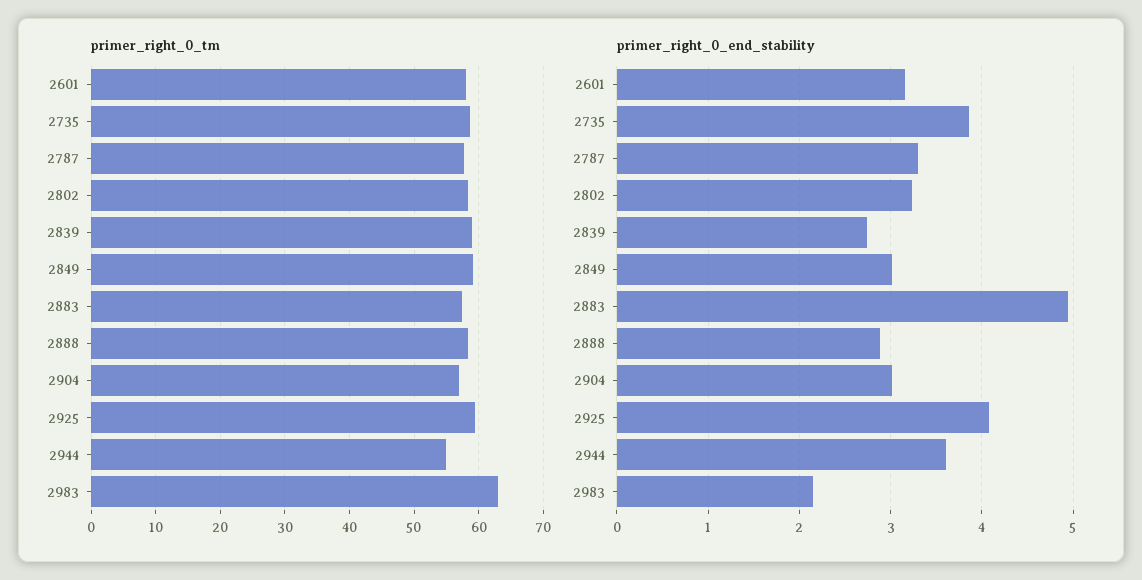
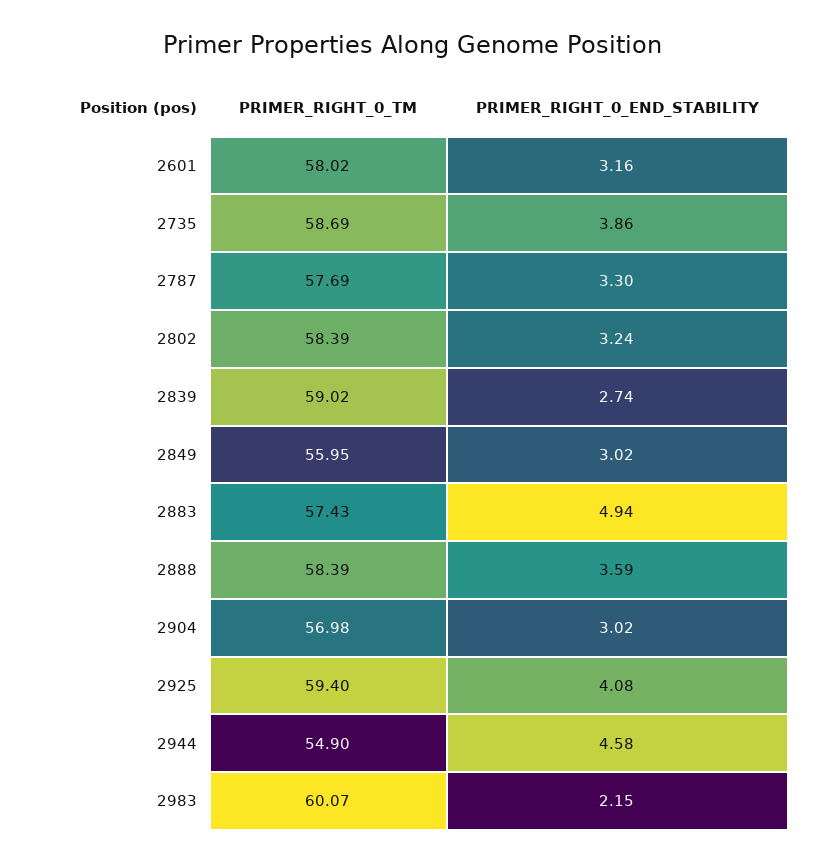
  {
    "primer_right_0_tm": {
      "2601": 58.02,
      "2735": 58.69,
      "2787": 57.69,
      "2802": 58.39,
      "2839": 59.02,
-     "2849": 59,
+     "2849": 55.95,
      "2883": 57.43,
      "2888": 58.39,
      "2904": 56.98,
      "2925": 59.4,
      "2944": 54.9,
-     "2983": 63
+     "2983": 60.07
    },
    "primer_right_0_end_stability": {
      "2601": 3.16,
      "2735": 3.86,
      "2787": 3.3,
      "2802": 3.24,
      "2839": 2.74,
      "2849": 3.02,
      "2883": 4.94,
-     "2888": 2.9,
+     "2888": 3.59,
      "2904": 3.02,
      "2925": 4.08,
-     "2944": 3.6,
+     "2944": 4.58,
      "2983": 2.15
    }
  }

